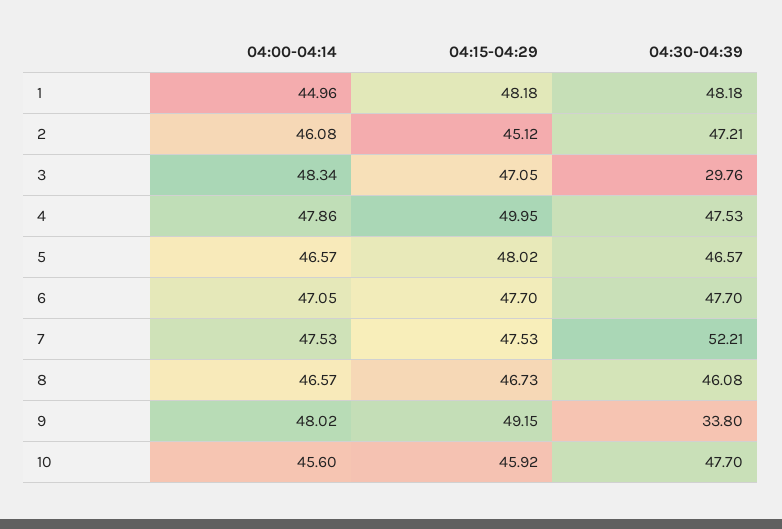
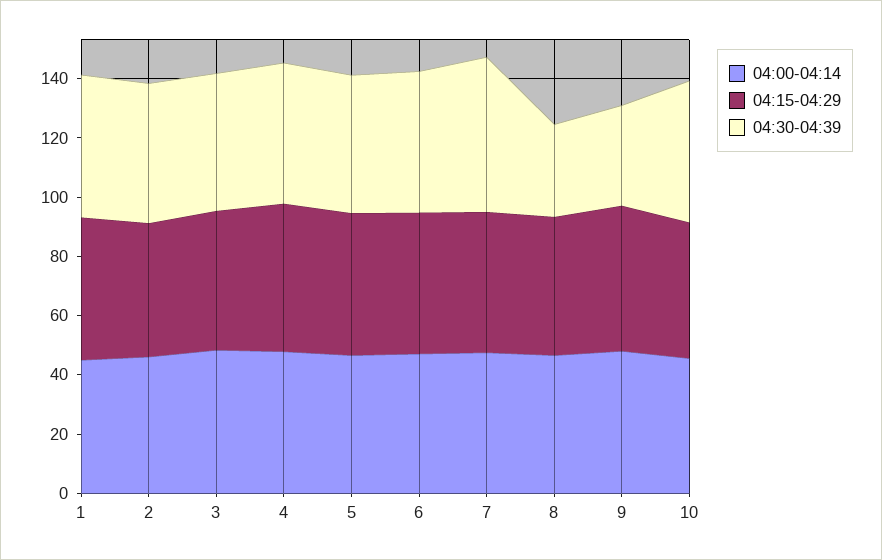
  {
    "04:00-04:14": {
      "1": 44.96,
      "2": 46.08,
      "3": 48.34,
      "4": 47.86,
      "5": 46.57,
      "6": 47.05,
      "7": 47.53,
      "8": 46.57,
      "9": 48.02,
      "10": 45.6
    },
    "04:15-04:29": {
      "1": 48.18,
      "2": 45.12,
      "3": 47.05,
      "4": 49.95,
      "5": 48.02,
      "6": 47.7,
      "7": 47.53,
      "8": 46.73,
      "9": 49.15,
      "10": 45.92
    },
    "04:30-04:39": {
      "1": 48.18,
      "2": 47.21,
-     "3": 29.76,
+     "3": 45,
      "4": 47.53,
      "5": 46.57,
      "6": 47.7,
      "7": 52.21,
-     "8": 46.08,
+     "8": 30,
      "9": 33.8,
      "10": 47.7
    }
  }

